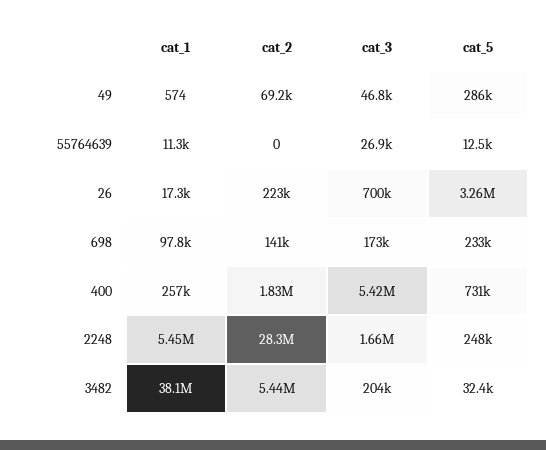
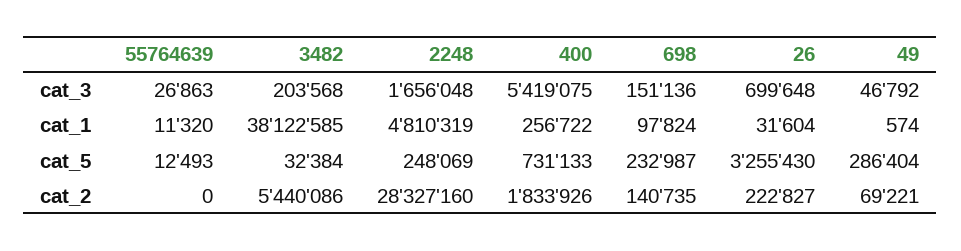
  {
    "cat_1": {
      "49": 574,
      "55764639": 11320,
-     "26": 17300,
+     "26": 31604,
      "698": 97824,
      "400": 256722,
-     "2248": 5450000,
+     "2248": 4810319,
      "3482": 38122585
    },
    "cat_2": {
      "49": 69221,
      "55764639": 0,
      "26": 222827,
      "698": 140735,
      "400": 1833926,
      "2248": 28327160,
      "3482": 5440086
    },
    "cat_3": {
      "49": 46792,
      "55764639": 26863,
      "26": 699648,
-     "698": 173000,
+     "698": 151136,
      "400": 5419075,
      "2248": 1656048,
      "3482": 203568
    },
    "cat_5": {
      "49": 286404,
      "55764639": 12493,
      "26": 3255430,
      "698": 232987,
      "400": 731133,
      "2248": 248069,
      "3482": 32384
    }
  }

